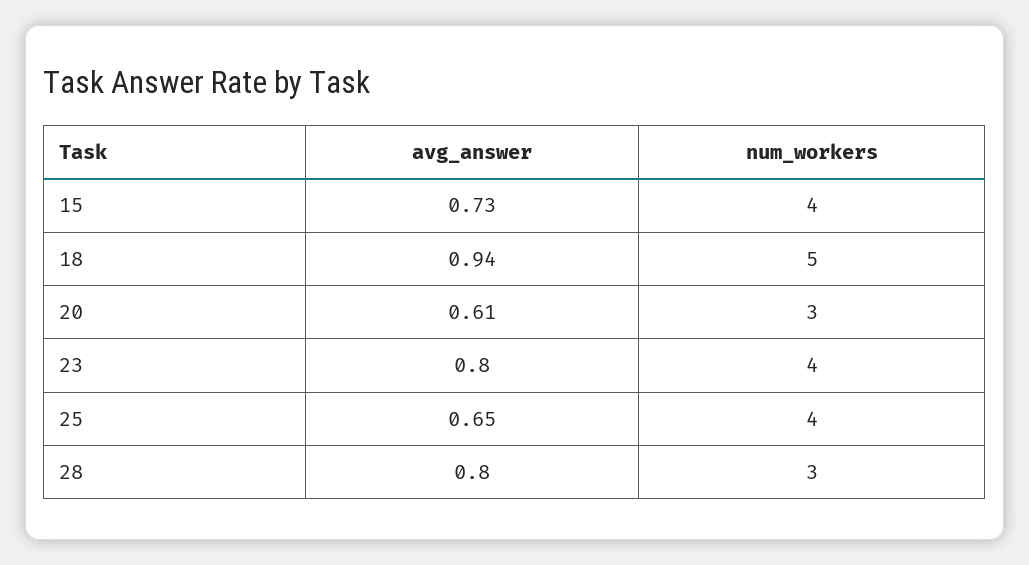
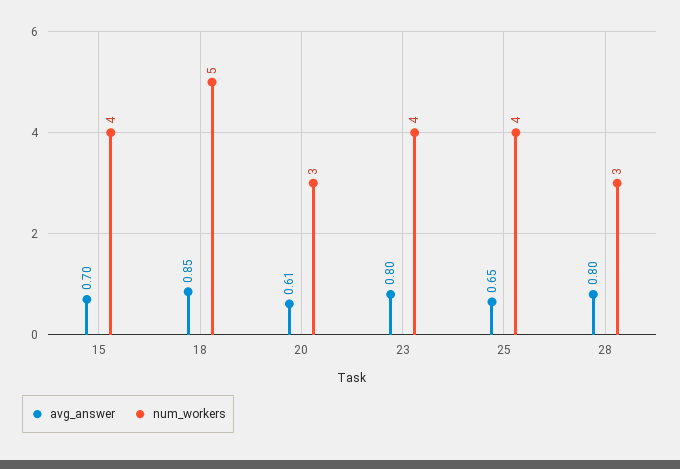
  {
    "avg_answer": {
-     "15": 0.73,
+     "15": 0.7,
-     "18": 0.94,
+     "18": 0.85,
      "20": 0.61,
      "23": 0.8,
      "25": 0.65,
      "28": 0.8
    },
    "num_workers": {
      "15": 4,
      "18": 5,
      "20": 3,
      "23": 4,
      "25": 4,
      "28": 3
    }
  }

